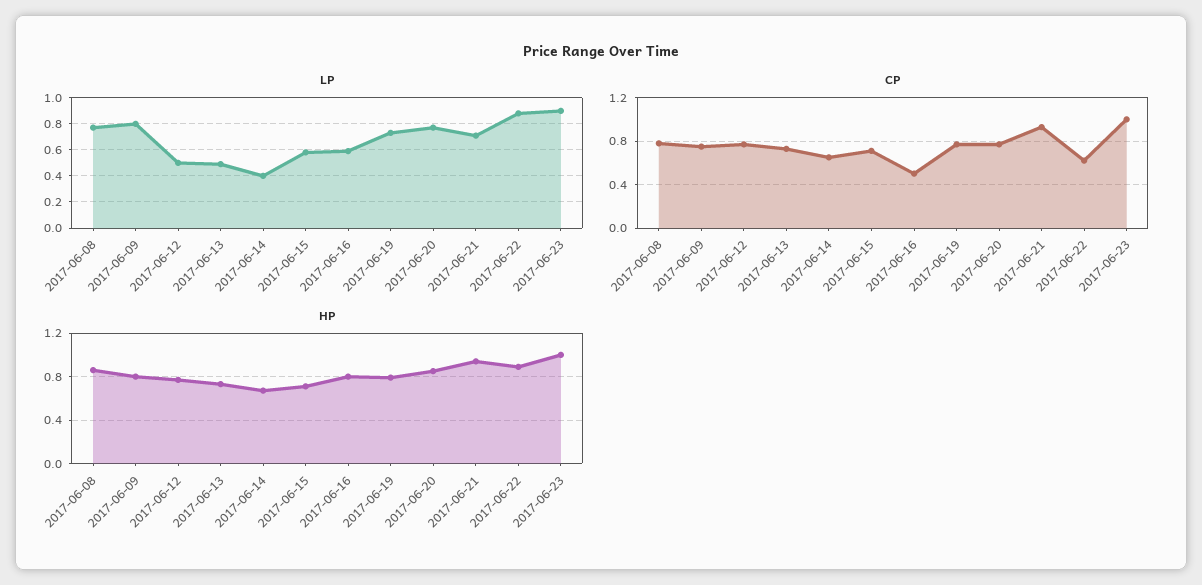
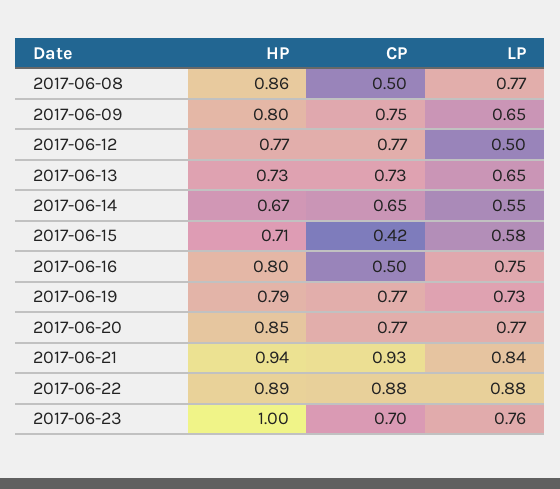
  {
    "LP": {
      "2017-06-08": 0.77,
-     "2017-06-09": 0.8,
+     "2017-06-09": 0.65,
      "2017-06-12": 0.5,
-     "2017-06-13": 0.5,
+     "2017-06-13": 0.65,
-     "2017-06-14": 0.4,
+     "2017-06-14": 0.55,
      "2017-06-15": 0.58,
-     "2017-06-16": 0.6,
+     "2017-06-16": 0.75,
      "2017-06-19": 0.73,
      "2017-06-20": 0.77,
-     "2017-06-21": 0.7,
+     "2017-06-21": 0.84,
      "2017-06-22": 0.88,
-     "2017-06-23": 0.9
+     "2017-06-23": 0.76
    },
    "CP": {
-     "2017-06-08": 0.8,
+     "2017-06-08": 0.5,
      "2017-06-09": 0.75,
      "2017-06-12": 0.77,
      "2017-06-13": 0.73,
      "2017-06-14": 0.65,
-     "2017-06-15": 0.7,
+     "2017-06-15": 0.42,
      "2017-06-16": 0.5,
      "2017-06-19": 0.77,
      "2017-06-20": 0.77,
      "2017-06-21": 0.93,
-     "2017-06-22": 0.6,
+     "2017-06-22": 0.88,
-     "2017-06-23": 1
+     "2017-06-23": 0.7
    },
    "HP": {
      "2017-06-08": 0.86,
      "2017-06-09": 0.8,
      "2017-06-12": 0.77,
      "2017-06-13": 0.73,
      "2017-06-14": 0.67,
      "2017-06-15": 0.71,
      "2017-06-16": 0.8,
      "2017-06-19": 0.79,
      "2017-06-20": 0.85,
      "2017-06-21": 0.94,
      "2017-06-22": 0.89,
      "2017-06-23": 1
    }
  }

